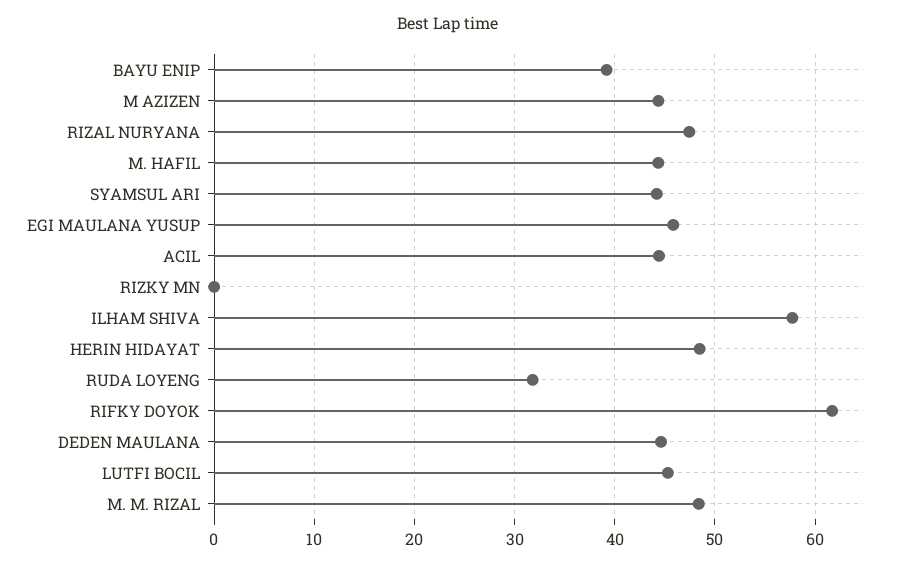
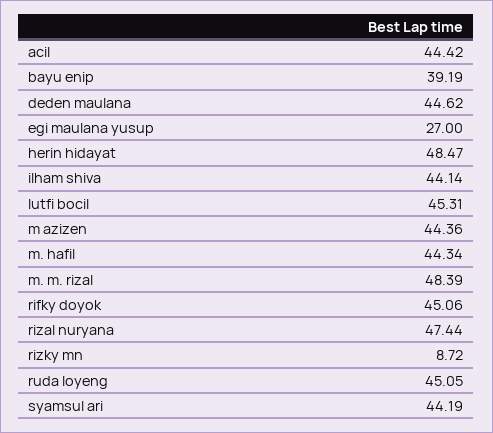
  {
    "BAYU ENIP": 39.19,
    "M AZIZEN": 44.36,
    "RIZAL NURYANA": 47.44,
    "M. HAFIL": 44.34,
    "SYAMSUL ARI": 44.19,
-   "EGI MAULANA YUSUP": 46,
+   "EGI MAULANA YUSUP": 27,
    "ACIL": 44.42,
-   "RIZKY MN": 0,
+   "RIZKY MN": 8.72,
-   "ILHAM SHIVA": 58,
+   "ILHAM SHIVA": 44.14,
    "HERIN HIDAYAT": 48.47,
-   "RUDA LOYENG": 32,
+   "RUDA LOYENG": 45.05,
-   "RIFKY DOYOK": 62,
+   "RIFKY DOYOK": 45.06,
    "DEDEN MAULANA": 44.62,
    "LUTFI BOCIL": 45.31,
    "M. M. RIZAL": 48.39
  }

